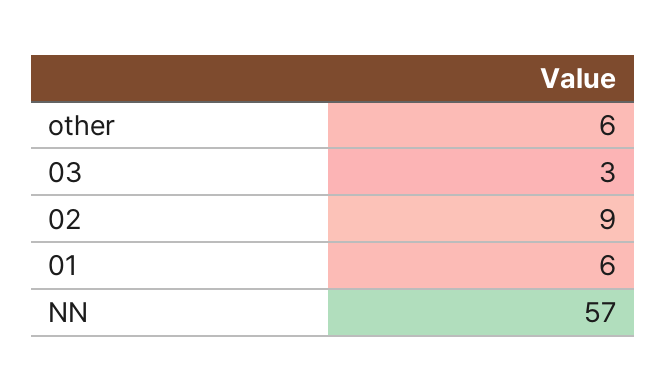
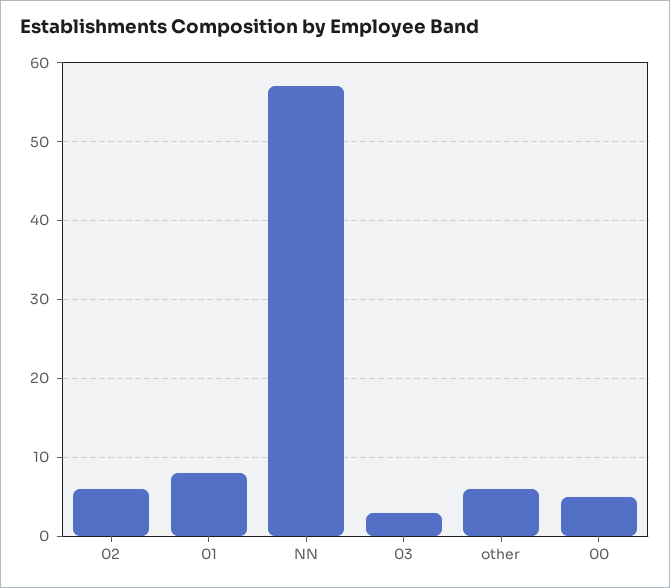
  {
    "other": 6,
    "03": 3,
-   "02": 9,
+   "02": 6,
-   "01": 6,
+   "01": 8,
-   "NN": 57
+   "NN": 57,
+   "00": 5
  }

